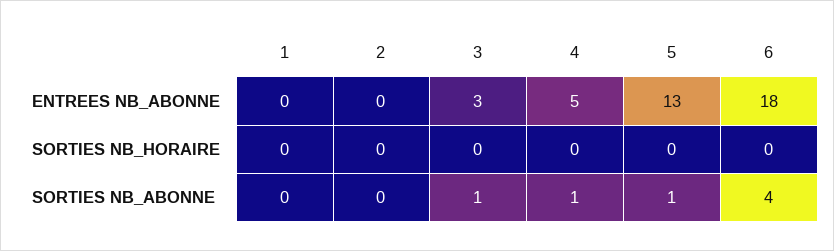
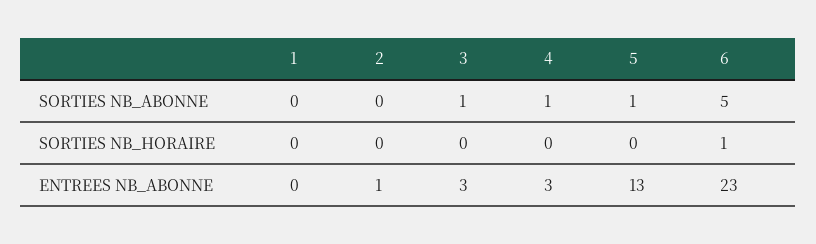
  {
    "1": {
      "ENTREES NB_ABONNE": 0,
      "SORTIES NB_HORAIRE": 0,
      "SORTIES NB_ABONNE": 0
    },
    "2": {
-     "ENTREES NB_ABONNE": 0,
+     "ENTREES NB_ABONNE": 1,
      "SORTIES NB_HORAIRE": 0,
      "SORTIES NB_ABONNE": 0
    },
    "3": {
      "ENTREES NB_ABONNE": 3,
      "SORTIES NB_HORAIRE": 0,
      "SORTIES NB_ABONNE": 1
    },
    "4": {
-     "ENTREES NB_ABONNE": 5,
+     "ENTREES NB_ABONNE": 3,
      "SORTIES NB_HORAIRE": 0,
      "SORTIES NB_ABONNE": 1
    },
    "5": {
      "ENTREES NB_ABONNE": 13,
      "SORTIES NB_HORAIRE": 0,
      "SORTIES NB_ABONNE": 1
    },
    "6": {
-     "ENTREES NB_ABONNE": 18,
+     "ENTREES NB_ABONNE": 23,
-     "SORTIES NB_HORAIRE": 0,
+     "SORTIES NB_HORAIRE": 1,
-     "SORTIES NB_ABONNE": 4
+     "SORTIES NB_ABONNE": 5
    }
  }

